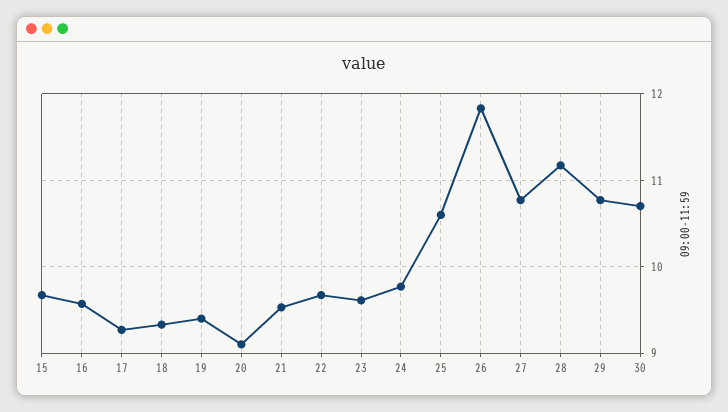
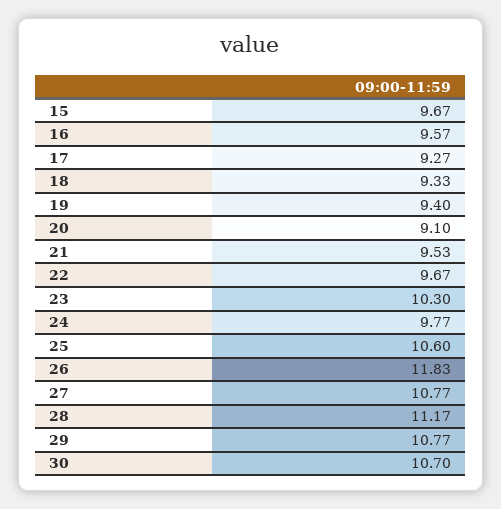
  {
    "15": 9.67,
    "16": 9.57,
    "17": 9.27,
    "18": 9.33,
    "19": 9.4,
    "20": 9.1,
    "21": 9.53,
    "22": 9.67,
-   "23": 9.6,
+   "23": 10.3,
    "24": 9.77,
    "25": 10.6,
    "26": 11.83,
    "27": 10.77,
    "28": 11.17,
    "29": 10.77,
    "30": 10.7
  }

